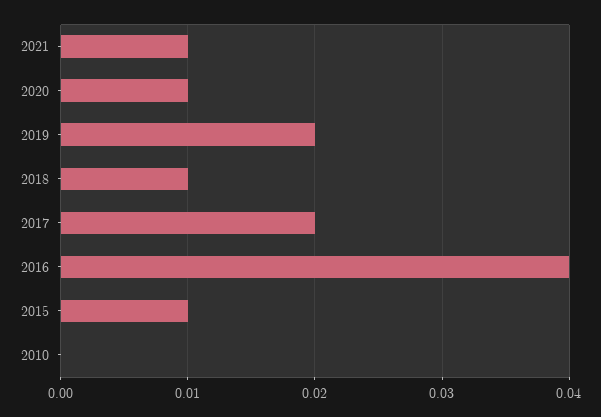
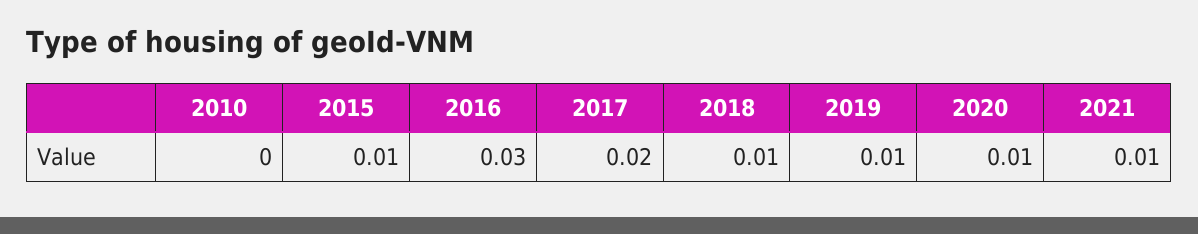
  {
    "2021": 0.01,
    "2020": 0.01,
-   "2019": 0.02,
+   "2019": 0.01,
    "2018": 0.01,
    "2017": 0.02,
-   "2016": 0.04,
+   "2016": 0.03,
    "2015": 0.01,
    "2010": 0
  }

